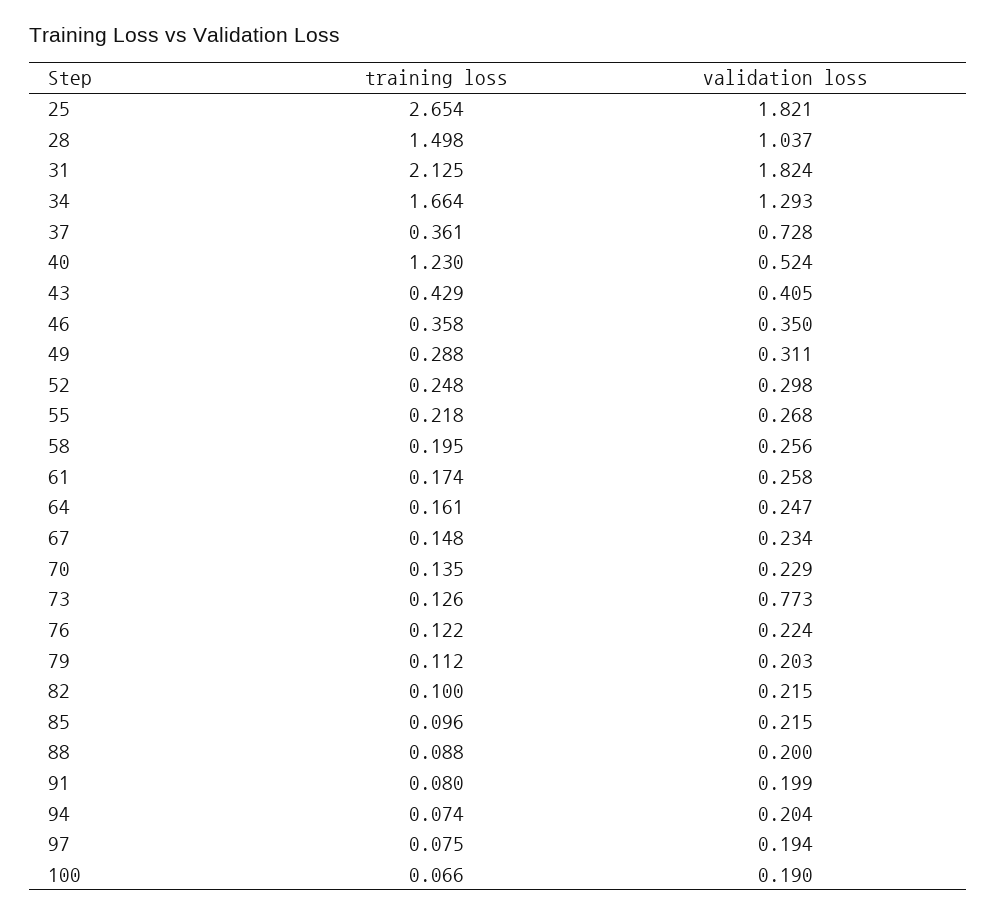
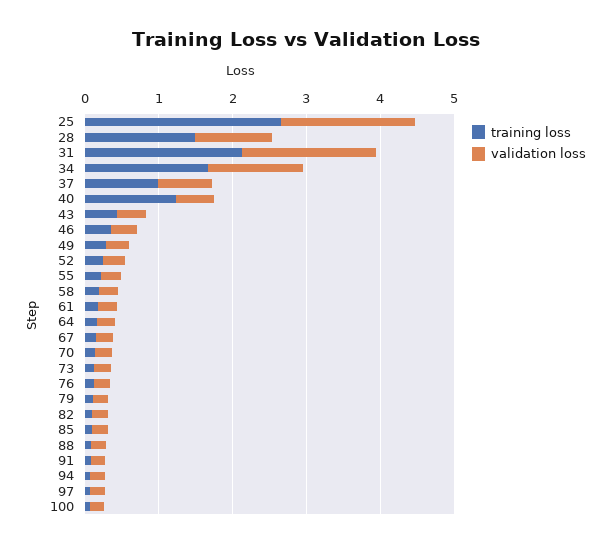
  {
    "training loss": {
      "25": 2.654,
      "28": 1.498,
      "31": 2.125,
      "34": 1.664,
-     "37": 0.361,
+     "37": 1,
      "40": 1.23,
      "43": 0.429,
      "46": 0.358,
      "49": 0.288,
      "52": 0.248,
      "55": 0.218,
      "58": 0.195,
      "61": 0.174,
      "64": 0.161,
      "67": 0.148,
      "70": 0.135,
      "73": 0.126,
      "76": 0.122,
      "79": 0.112,
      "82": 0.1,
      "85": 0.096,
      "88": 0.088,
      "91": 0.08,
      "94": 0.074,
      "97": 0.075,
      "100": 0.066
    },
    "validation loss": {
      "25": 1.821,
      "28": 1.037,
      "31": 1.824,
      "34": 1.293,
      "37": 0.728,
      "40": 0.524,
      "43": 0.405,
      "46": 0.35,
      "49": 0.311,
      "52": 0.298,
      "55": 0.268,
      "58": 0.256,
      "61": 0.258,
      "64": 0.247,
      "67": 0.234,
      "70": 0.229,
-     "73": 0.773,
+     "73": 0.2,
      "76": 0.224,
      "79": 0.203,
      "82": 0.215,
      "85": 0.215,
      "88": 0.2,
      "91": 0.199,
      "94": 0.204,
      "97": 0.194,
      "100": 0.19
    }
  }

